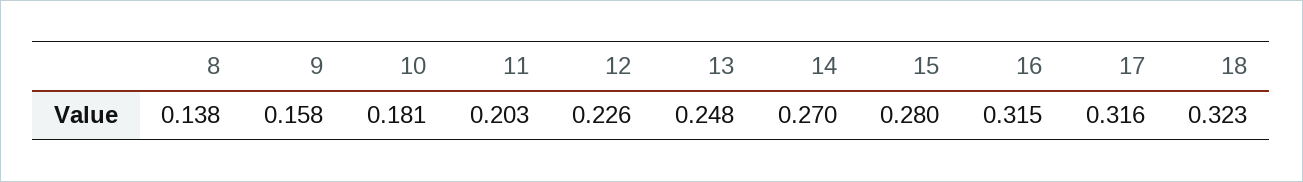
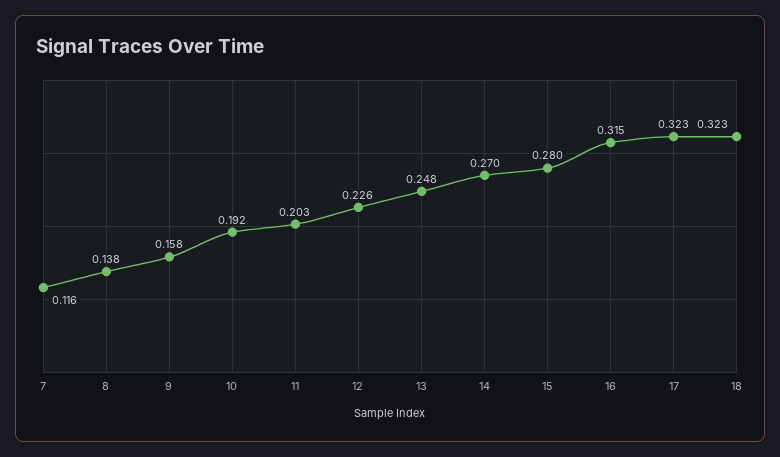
  {
    "8": 0.138,
    "9": 0.158,
-   "10": 0.181,
+   "10": 0.192,
    "11": 0.203,
    "12": 0.226,
    "13": 0.248,
    "14": 0.27,
    "15": 0.28,
    "16": 0.315,
-   "17": 0.316,
+   "17": 0.323,
-   "18": 0.323
+   "18": 0.323,
+   "7": 0.116
  }

